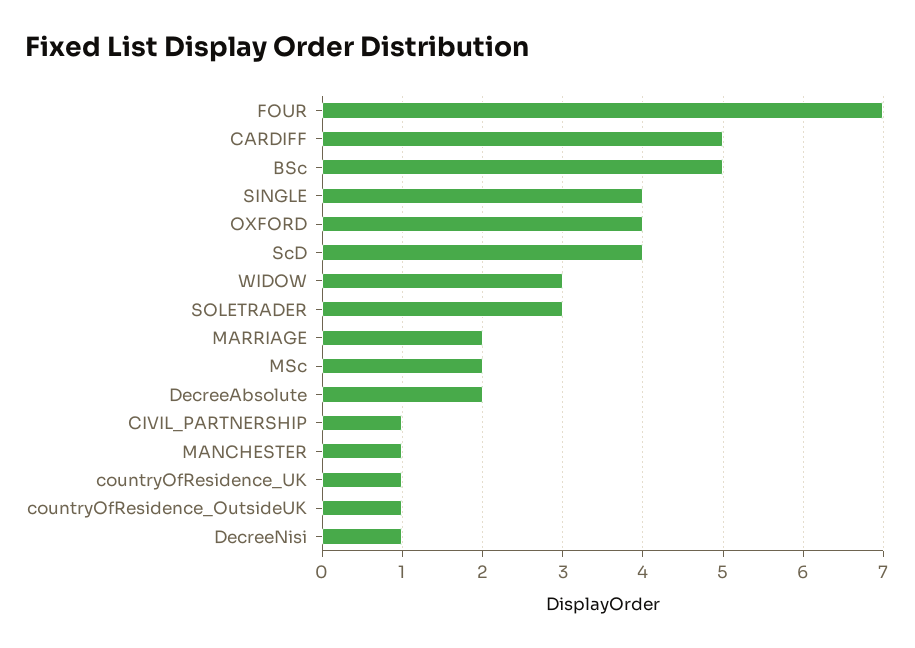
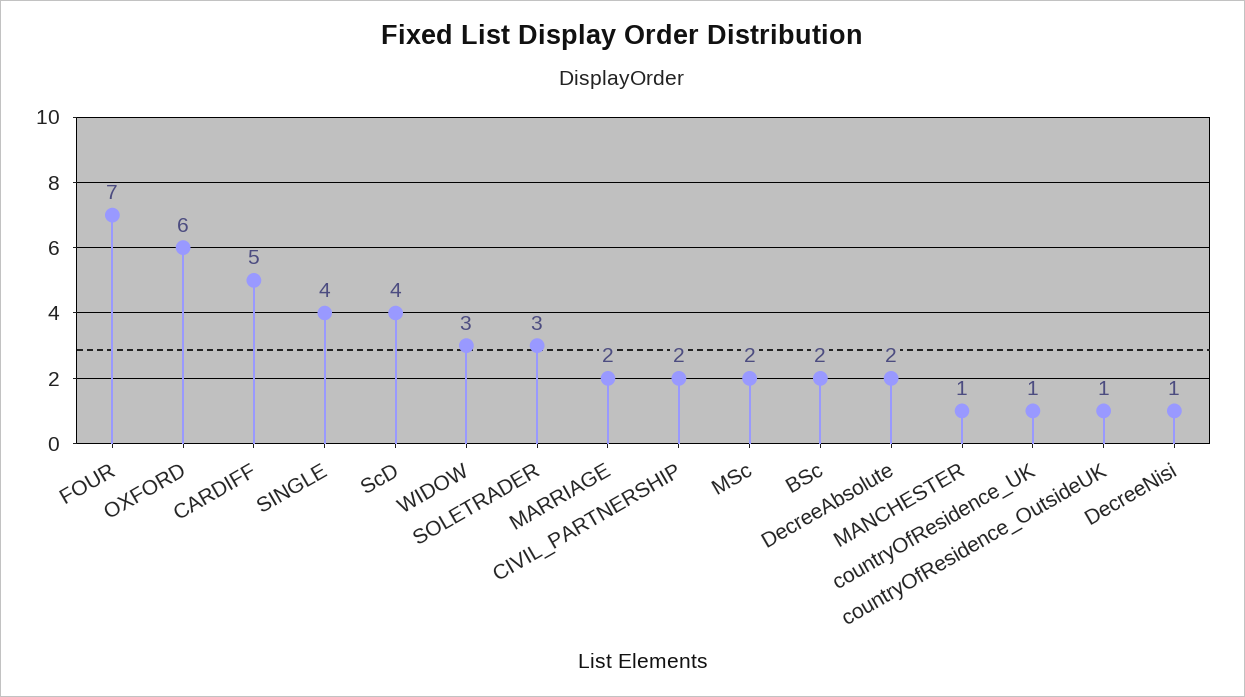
  {
    "FOUR": 7,
    "CARDIFF": 5,
-   "BSc": 5,
+   "BSc": 2,
    "SINGLE": 4,
-   "OXFORD": 4,
+   "OXFORD": 6,
    "ScD": 4,
    "WIDOW": 3,
    "SOLETRADER": 3,
    "MARRIAGE": 2,
    "MSc": 2,
    "DecreeAbsolute": 2,
-   "CIVIL_PARTNERSHIP": 1,
+   "CIVIL_PARTNERSHIP": 2,
    "MANCHESTER": 1,
    "countryOfResidence_UK": 1,
    "countryOfResidence_OutsideUK": 1,
    "DecreeNisi": 1
  }

